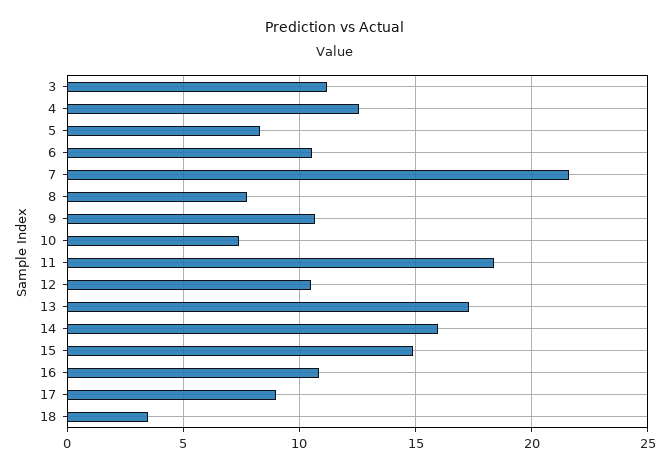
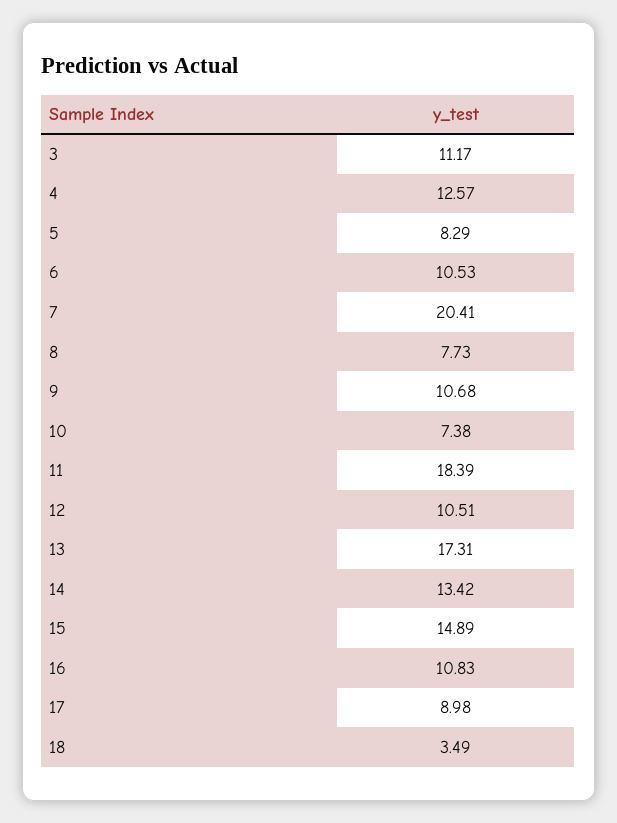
  {
    "3": 11.17,
    "4": 12.57,
    "5": 8.29,
    "6": 10.53,
-   "7": 21.5,
+   "7": 20.41,
    "8": 7.73,
    "9": 10.68,
    "10": 7.38,
    "11": 18.39,
    "12": 10.51,
    "13": 17.31,
-   "14": 16,
+   "14": 13.42,
    "15": 14.89,
    "16": 10.83,
    "17": 8.98,
    "18": 3.49
  }

